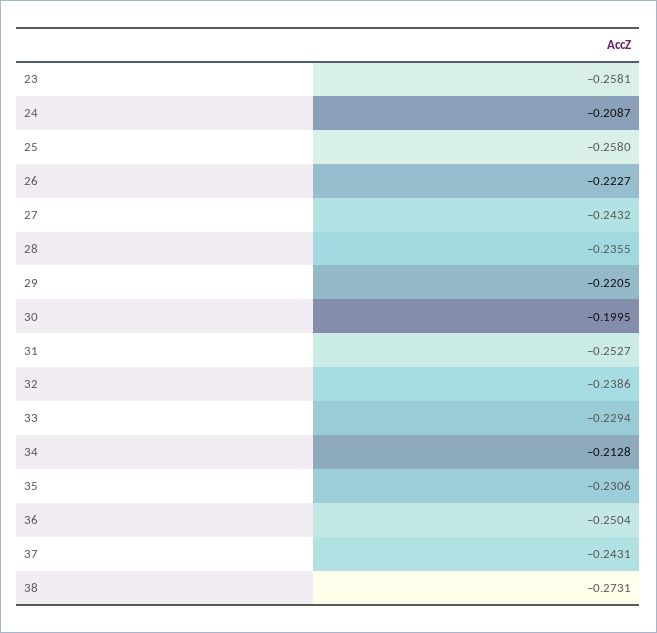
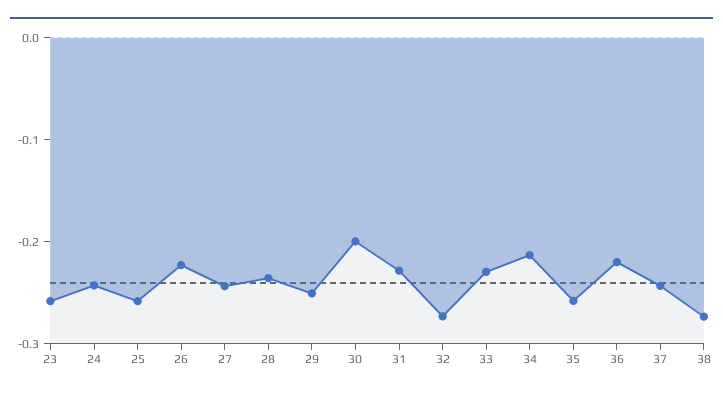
  {
    "23": -0.2581,
-   "24": -0.2087,
+   "24": -0.24,
    "25": -0.258,
    "26": -0.2227,
    "27": -0.2432,
    "28": -0.2355,
-   "29": -0.2205,
+   "29": -0.25,
    "30": -0.1995,
-   "31": -0.2527,
+   "31": -0.23,
-   "32": -0.2386,
+   "32": -0.27,
    "33": -0.2294,
    "34": -0.2128,
-   "35": -0.2306,
+   "35": -0.26,
-   "36": -0.2504,
+   "36": -0.22,
    "37": -0.2431,
    "38": -0.2731
  }

